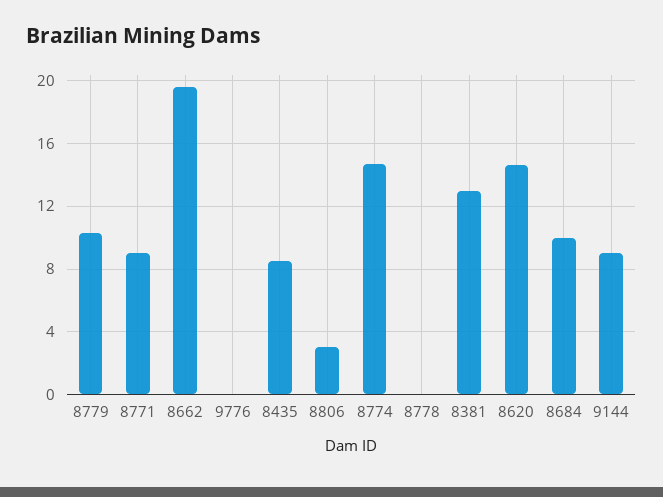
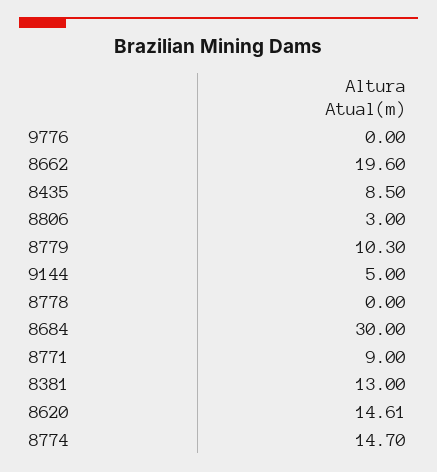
  {
    "8779": 10.3,
    "8771": 9,
    "8662": 19.6,
    "9776": 0,
    "8435": 8.5,
    "8806": 3,
    "8774": 14.7,
    "8778": 0,
    "8381": 13,
    "8620": 14.61,
-   "8684": 10,
+   "8684": 30,
-   "9144": 9
+   "9144": 5
  }

